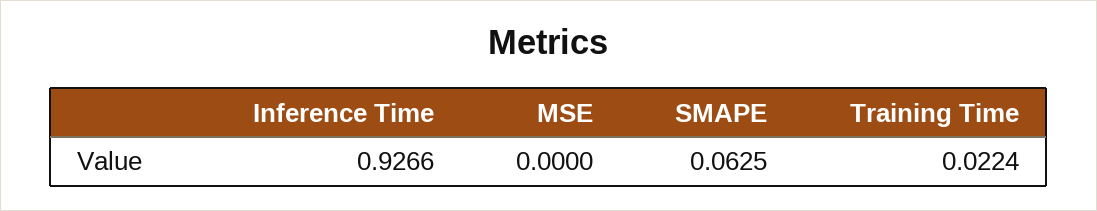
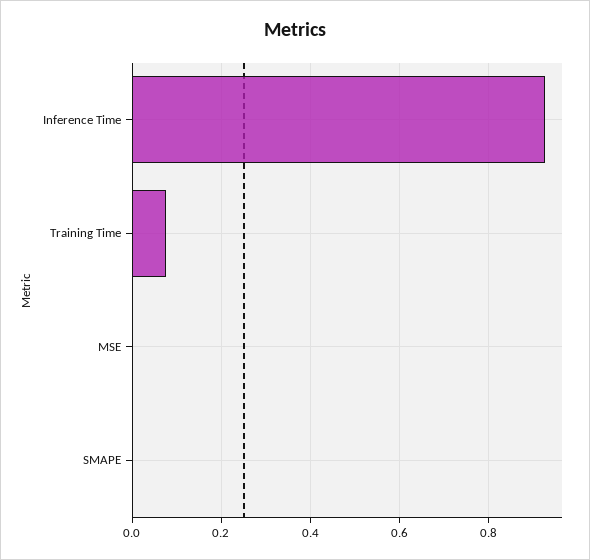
  {
    "Inference Time": 0.9266,
    "MSE": 0,
-   "SMAPE": 0.0625,
+   "SMAPE": 0,
-   "Training Time": 0.0224
+   "Training Time": 0.08
  }

